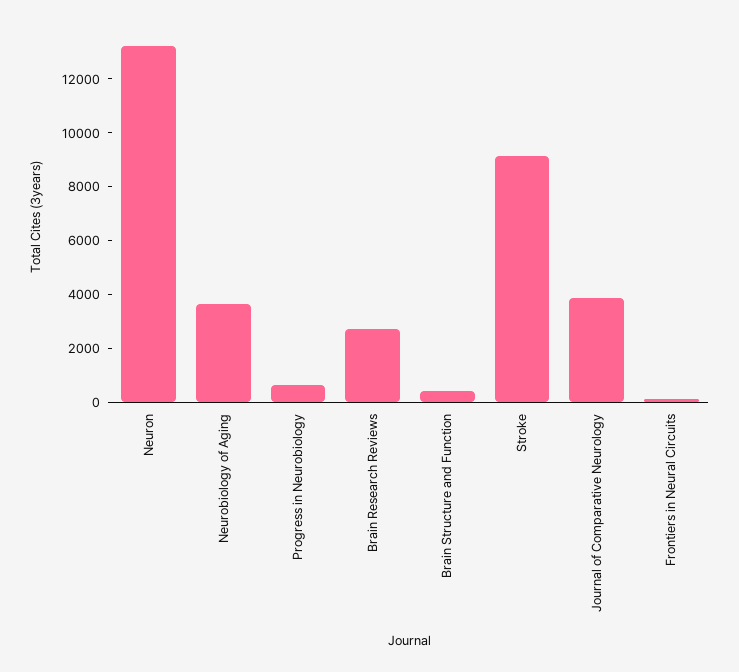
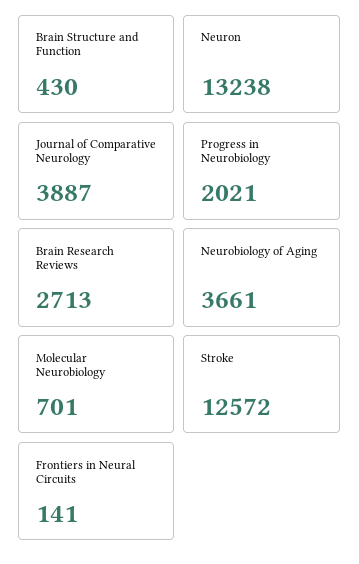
  {
    "Neuron": 13238,
    "Neurobiology of Aging": 3661,
-   "Progress in Neurobiology": 500,
+   "Progress in Neurobiology": 2021,
    "Brain Research Reviews": 2713,
    "Brain Structure and Function": 430,
-   "Stroke": 9000,
+   "Stroke": 12572,
    "Journal of Comparative Neurology": 3887,
-   "Frontiers in Neural Circuits": 141
+   "Frontiers in Neural Circuits": 141,
+   "Molecular Neurobiology": 701
  }

